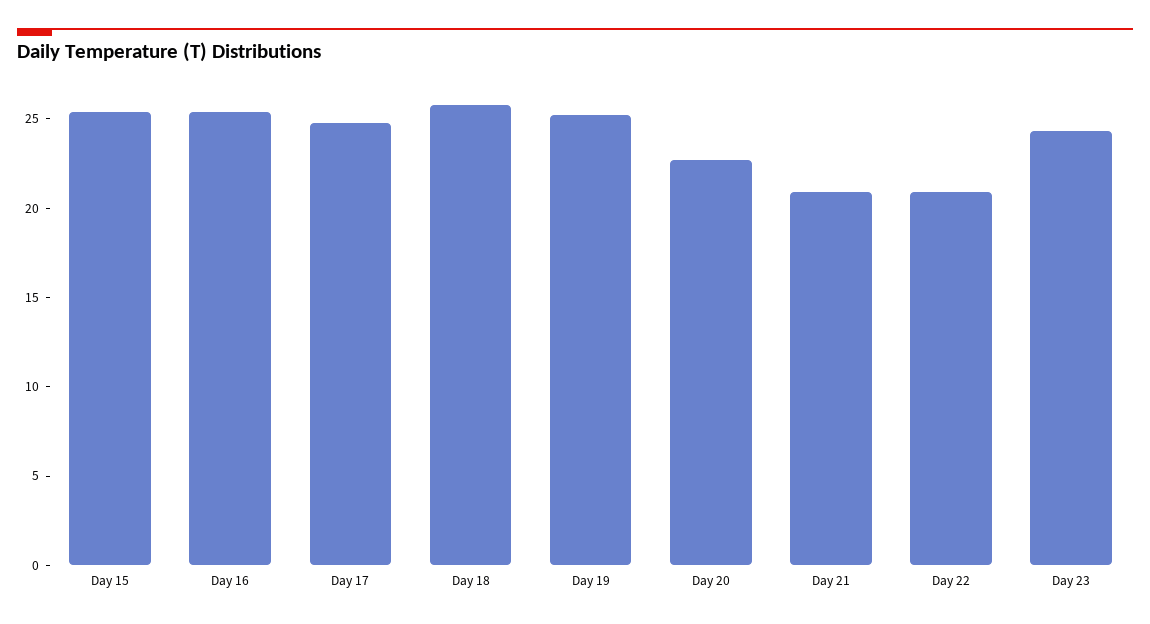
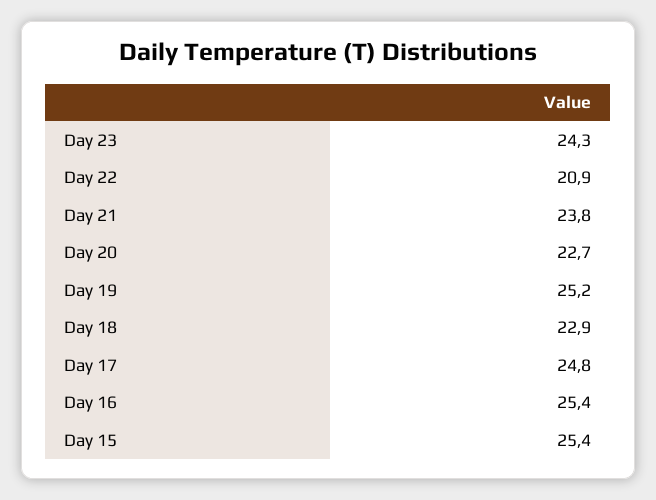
  {
    "Day 15": 25.4,
    "Day 16": 25.4,
    "Day 17": 24.8,
-   "Day 18": 26,
+   "Day 18": 22.9,
    "Day 19": 25.2,
    "Day 20": 22.7,
-   "Day 21": 21,
+   "Day 21": 23.8,
    "Day 22": 20.9,
    "Day 23": 24.3
  }

